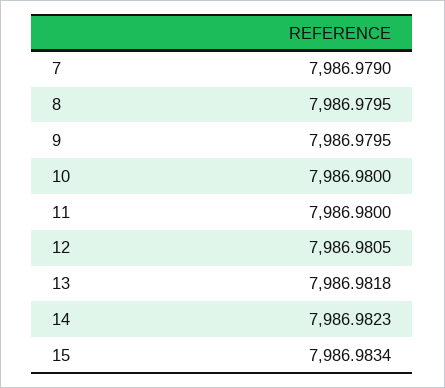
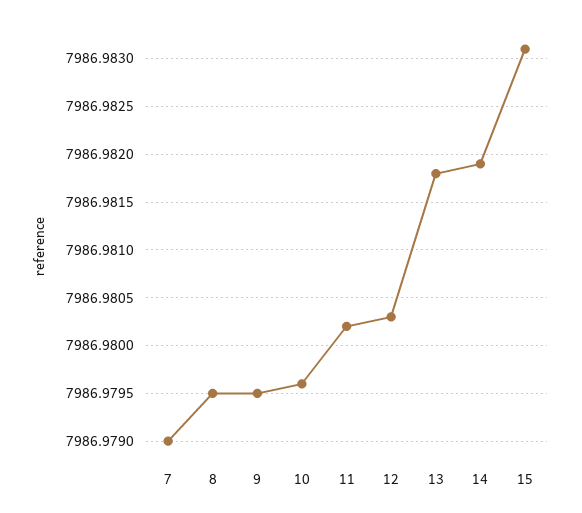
  {
    "7": 7986.979,
    "8": 7986.9795,
    "9": 7986.9795,
-   "10": 7986.98,
+   "10": 7986.9796,
-   "11": 7986.98,
+   "11": 7986.9802,
-   "12": 7986.9805,
+   "12": 7986.9803,
    "13": 7986.9818,
-   "14": 7986.9823,
+   "14": 7986.9819,
-   "15": 7986.9834
+   "15": 7986.9831
  }

